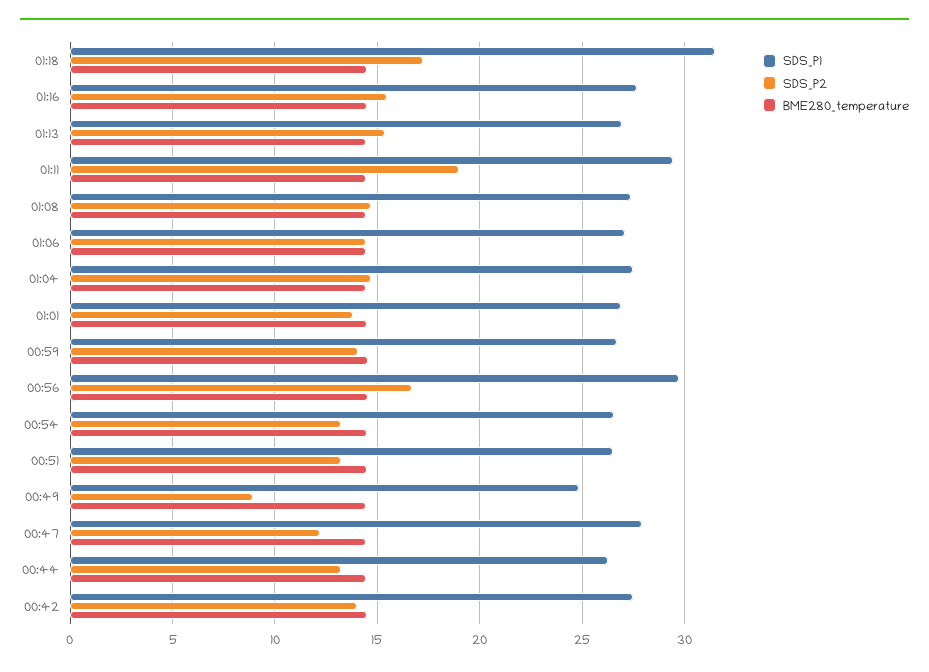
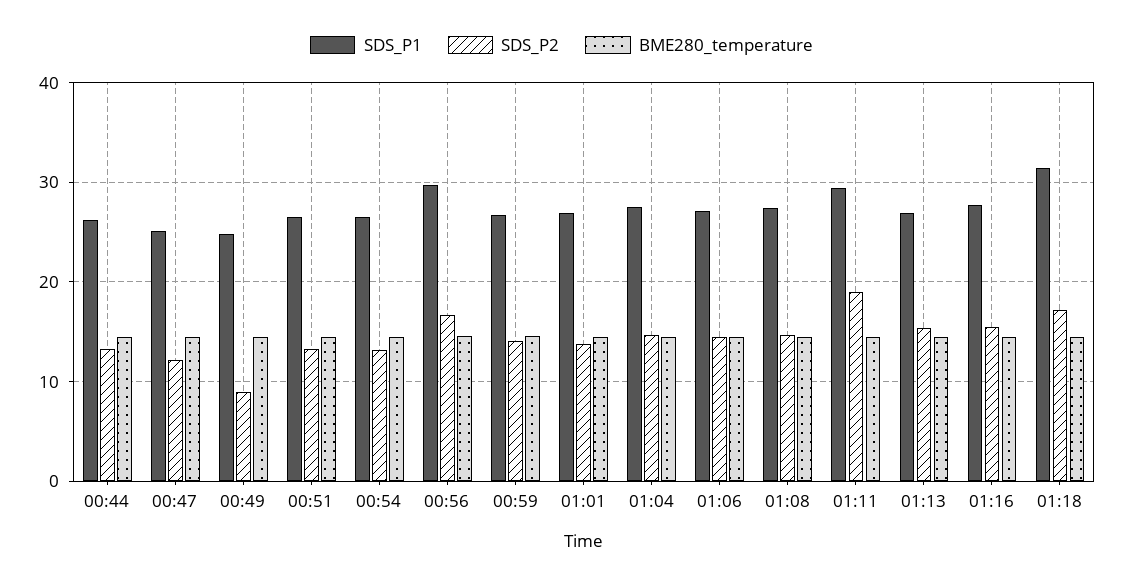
  {
    "SDS_P1": {
      "01:18": 31.5,
      "01:16": 27.5,
      "01:13": 27,
      "01:11": 29.5,
      "01:08": 27.5,
      "01:06": 27,
      "01:04": 27.5,
      "01:01": 27,
      "00:59": 26.5,
      "00:56": 29.5,
      "00:54": 26.5,
      "00:51": 26.5,
      "00:49": 25,
-     "00:47": 28,
+     "00:47": 25,
-     "00:44": 26.5,
+     "00:44": 26.5
-     "00:42": 27.5
    },
    "SDS_P2": {
      "01:18": 17,
      "01:16": 15.5,
      "01:13": 15.5,
      "01:11": 19,
      "01:08": 14.5,
      "01:06": 14.5,
      "01:04": 14.5,
      "01:01": 14,
      "00:59": 14,
      "00:56": 16.5,
      "00:54": 13,
      "00:51": 13,
      "00:49": 9,
      "00:47": 12,
-     "00:44": 13,
+     "00:44": 13
-     "00:42": 14
    },
    "BME280_temperature": {
      "01:18": 14.5,
      "01:16": 14.5,
      "01:13": 14.5,
      "01:11": 14.5,
      "01:08": 14.5,
      "01:06": 14.5,
      "01:04": 14.5,
      "01:01": 14.5,
      "00:59": 14.5,
      "00:56": 14.5,
      "00:54": 14.5,
      "00:51": 14.5,
      "00:49": 14.5,
      "00:47": 14.5,
-     "00:44": 14.5,
+     "00:44": 14.5
-     "00:42": 14.5
    }
  }

